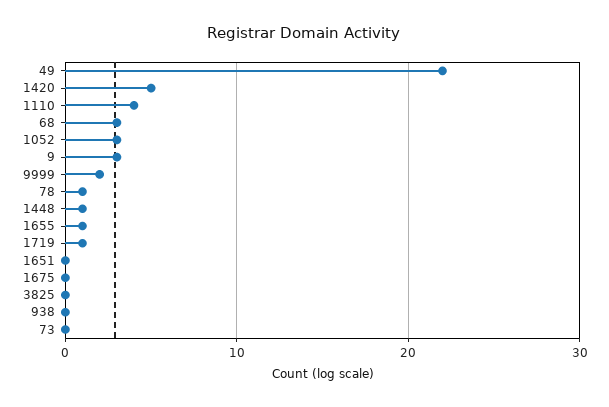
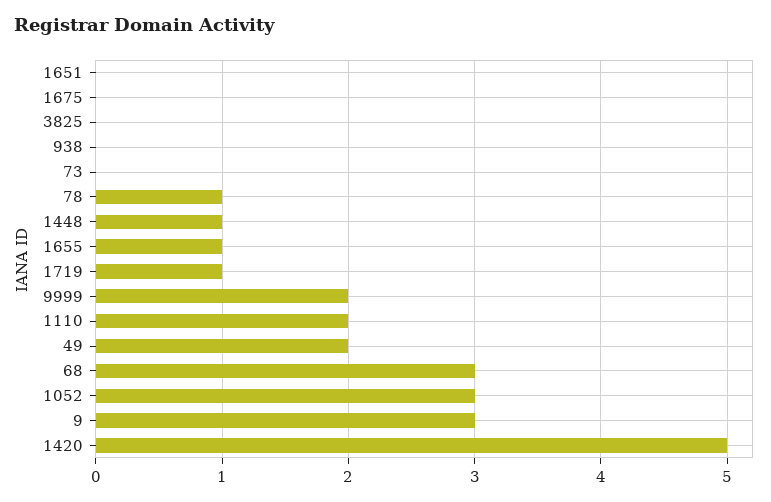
  {
-   "49": 22,
+   "49": 2,
    "1420": 5,
-   "1110": 4,
+   "1110": 2,
    "68": 3,
    "1052": 3,
    "9": 3,
    "9999": 2,
    "78": 1,
    "1448": 1,
    "1655": 1,
    "1719": 1,
    "1651": 0,
    "1675": 0,
    "3825": 0,
    "938": 0,
    "73": 0
  }

